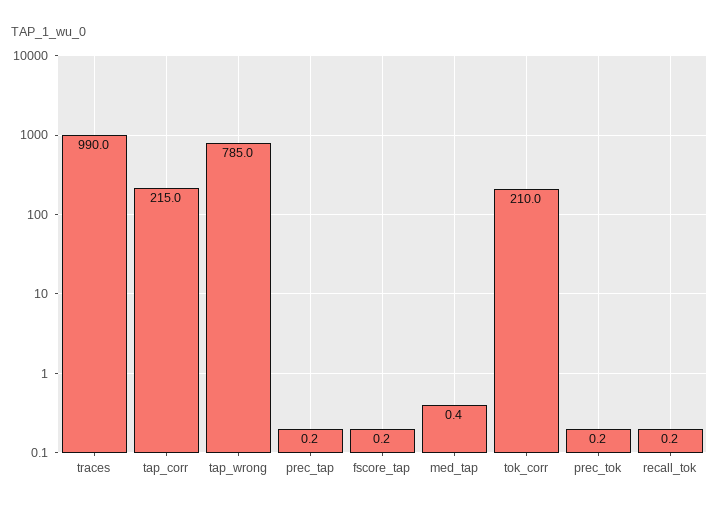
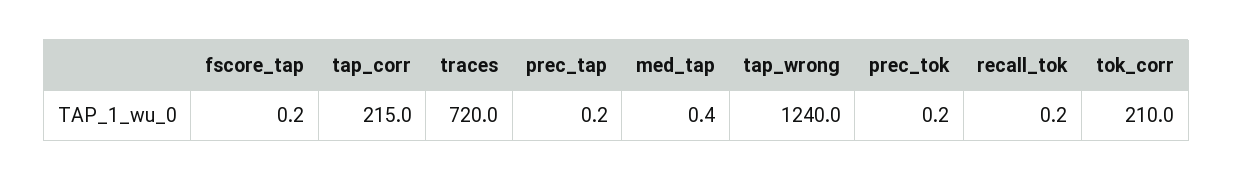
  {
-   "traces": 990,
+   "traces": 720,
    "tap_corr": 215,
-   "tap_wrong": 785,
+   "tap_wrong": 1240,
    "prec_tap": 0.2,
    "fscore_tap": 0.2,
    "med_tap": 0.4,
    "tok_corr": 210,
    "prec_tok": 0.2,
    "recall_tok": 0.2
  }

